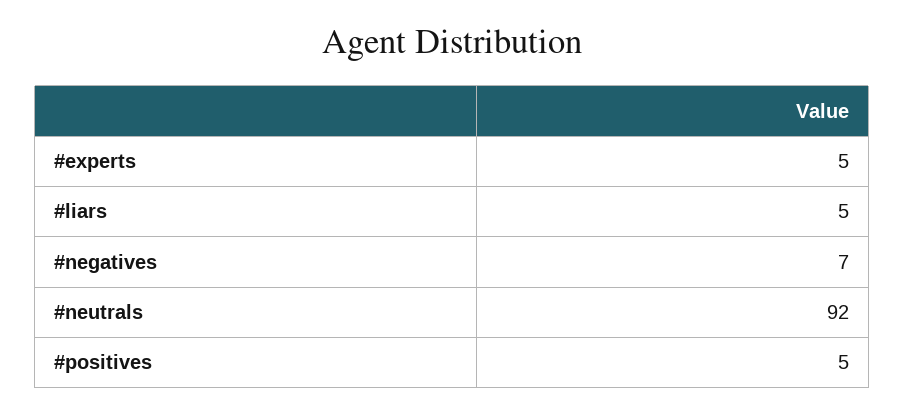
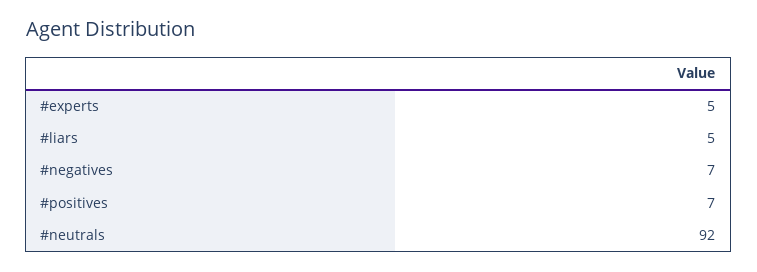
  {
    "#experts": 5,
    "#liars": 5,
    "#negatives": 7,
    "#neutrals": 92,
-   "#positives": 5
+   "#positives": 7
  }

